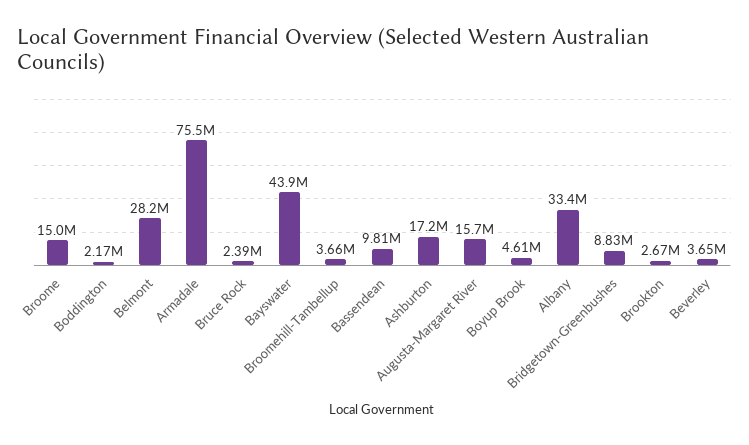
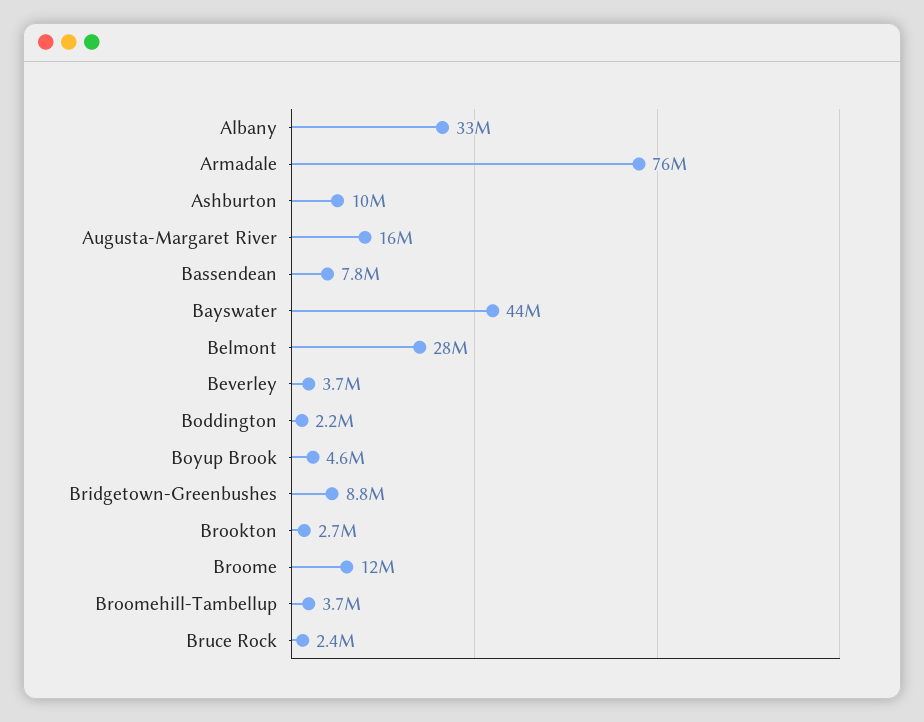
  {
-   "Broome": 15000000,
+   "Broome": 12000000,
    "Boddington": 2170000,
    "Belmont": 28200000,
    "Armadale": 75500000,
    "Bruce Rock": 2390000,
    "Bayswater": 43900000,
    "Broomehill-Tambellup": 3660000,
-   "Bassendean": 9810000,
+   "Bassendean": 7800000,
-   "Ashburton": 17200000,
+   "Ashburton": 10000000,
    "Augusta-Margaret River": 15700000,
    "Boyup Brook": 4610000,
    "Albany": 33400000,
    "Bridgetown-Greenbushes": 8830000,
    "Brookton": 2670000,
    "Beverley": 3650000
  }

